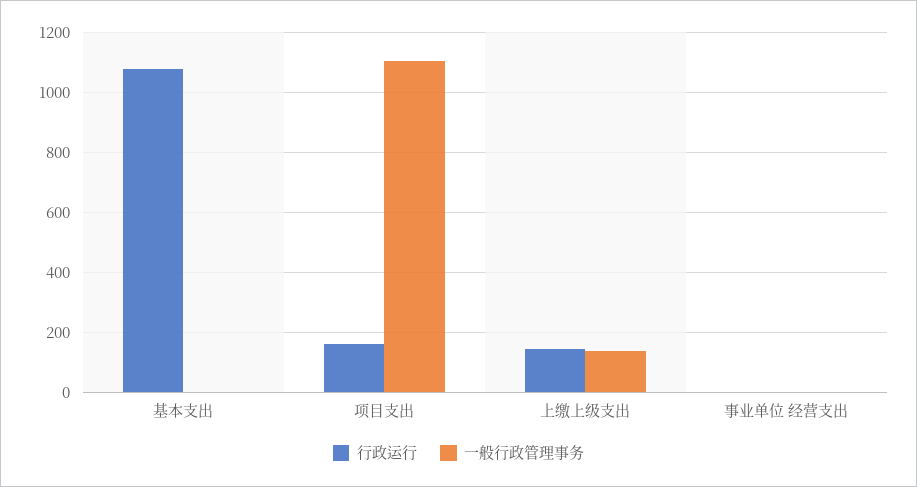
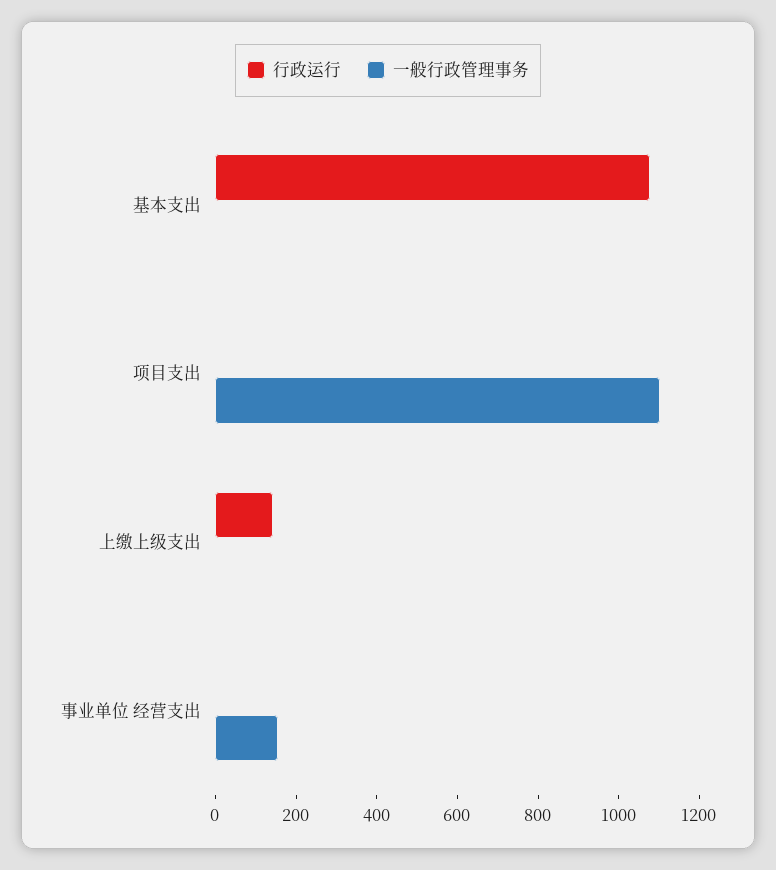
  {
    "行政运行": {
      "基本支出": 1080,
-     "项目支出": 160,
+     "项目支出": 0,
      "上缴上级支出": 140,
      "事业单位 经营支出": 0
    },
    "一般行政管理事务": {
      "基本支出": 0,
      "项目支出": 1100,
-     "上缴上级支出": 140,
+     "上缴上级支出": 0,
-     "事业单位 经营支出": 0
+     "事业单位 经营支出": 150
    }
  }

